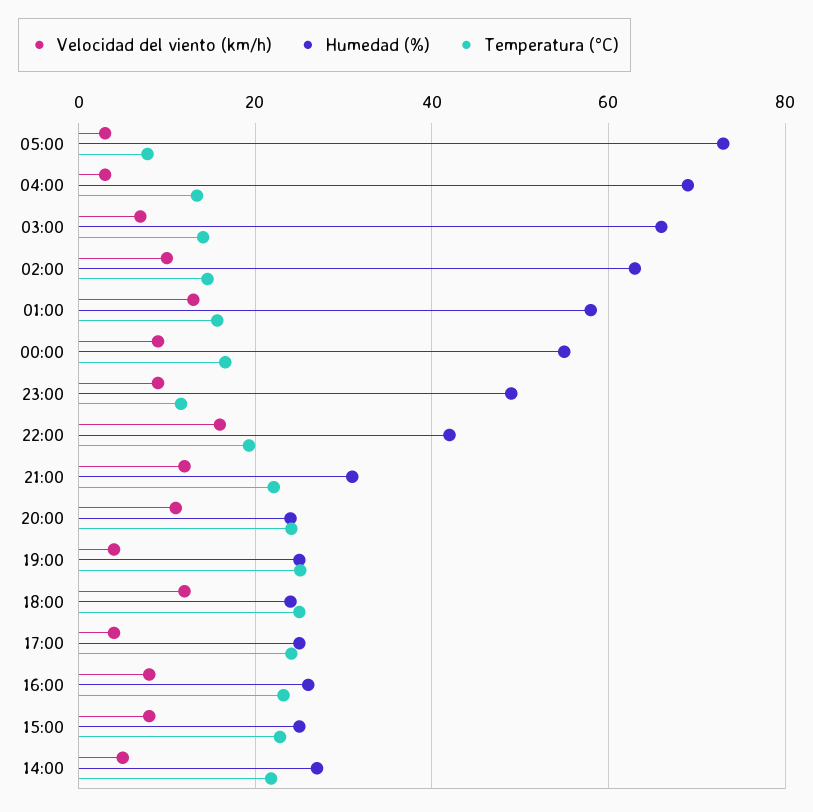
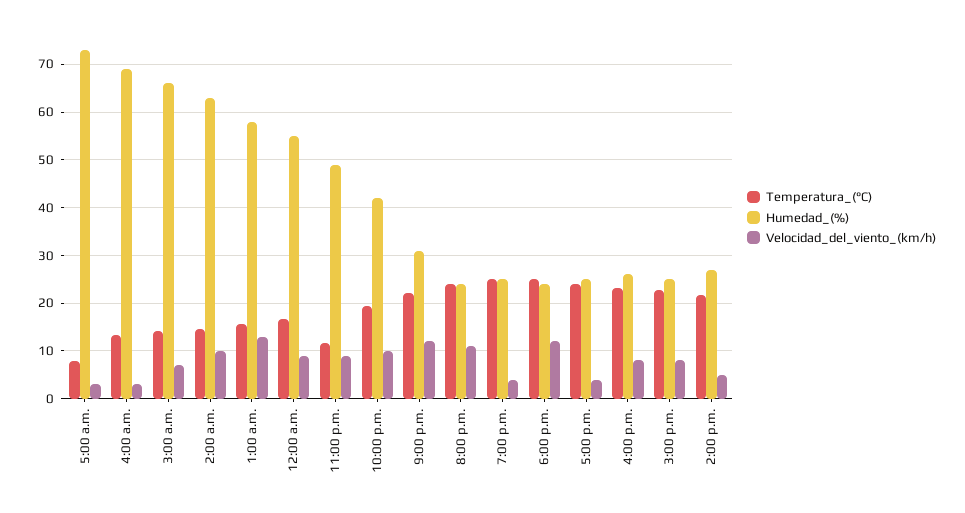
  {
    "Velocidad del viento (km/h)": {
      "05:00": 4,
      "04:00": 4,
      "03:00": 8,
      "02:00": 10,
      "01:00": 14,
      "00:00": 10,
      "23:00": 10,
-     "22:00": 16,
+     "22:00": 10,
      "21:00": 12,
      "20:00": 12,
      "19:00": 4,
      "18:00": 12,
      "17:00": 4,
      "16:00": 8,
      "15:00": 8,
      "14:00": 6
    },
    "Humedad (%)": {
      "05:00": 74,
      "04:00": 70,
      "03:00": 66,
      "02:00": 64,
      "01:00": 58,
      "00:00": 56,
      "23:00": 50,
      "22:00": 42,
      "21:00": 32,
      "20:00": 24,
      "19:00": 26,
      "18:00": 24,
      "17:00": 26,
      "16:00": 26,
      "15:00": 26,
      "14:00": 28
    },
    "Temperatura (°C)": {
      "05:00": 8,
      "04:00": 14,
      "03:00": 14,
      "02:00": 14,
      "01:00": 16,
      "00:00": 16,
      "23:00": 12,
      "22:00": 20,
      "21:00": 22,
      "20:00": 24,
      "19:00": 26,
      "18:00": 26,
      "17:00": 24,
      "16:00": 24,
      "15:00": 22,
      "14:00": 22
    }
  }

